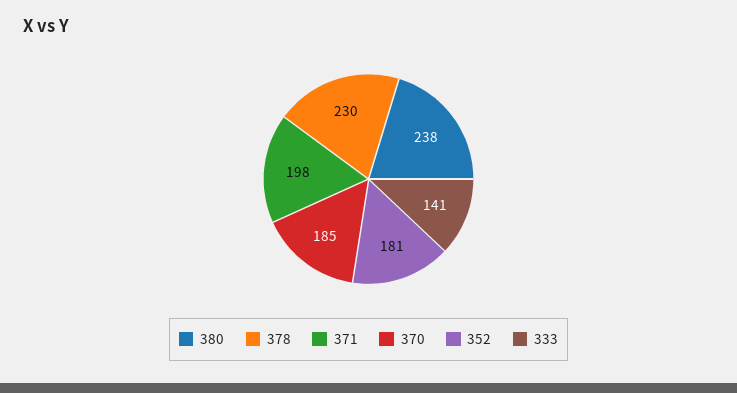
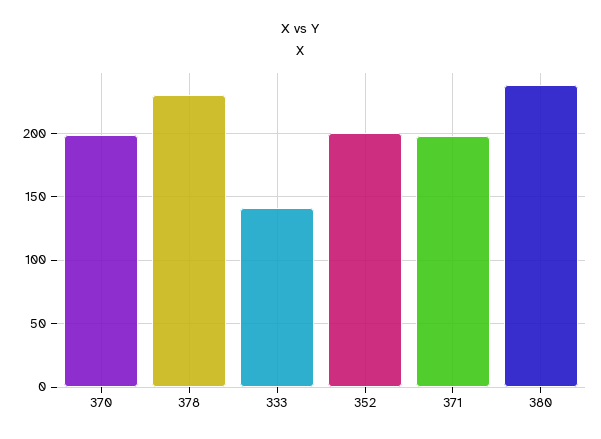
  {
    "380": 238,
    "378": 230,
    "371": 198,
-   "370": 185,
+   "370": 200,
-   "352": 181,
+   "352": 200,
    "333": 141
  }

